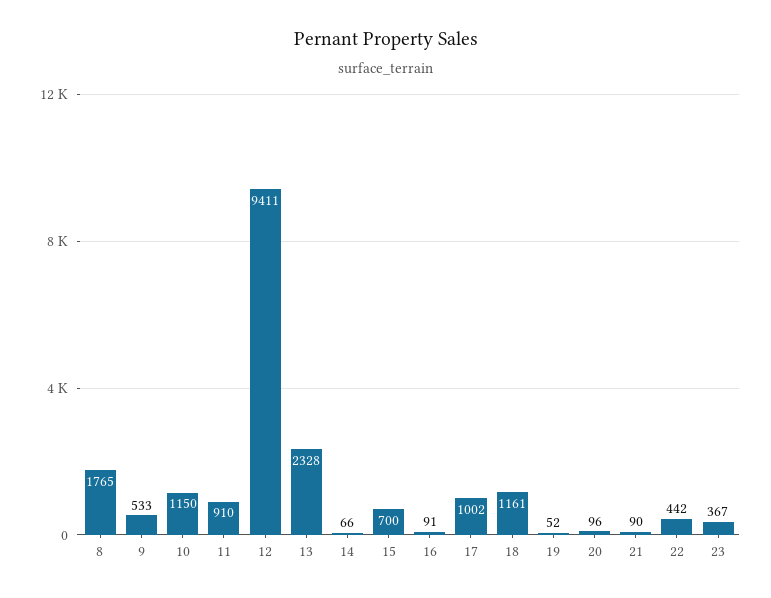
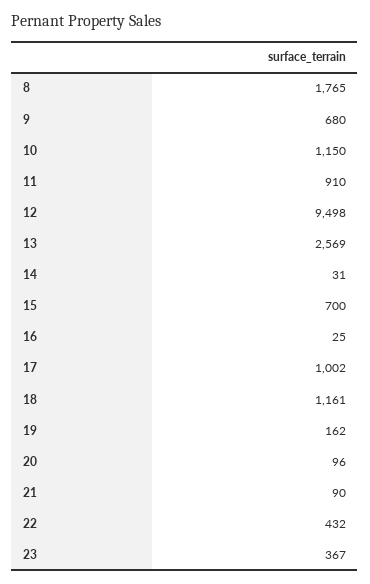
  {
    "8": 1765,
-   "9": 533,
+   "9": 680,
    "10": 1150,
    "11": 910,
-   "12": 9411,
+   "12": 9498,
-   "13": 2328,
+   "13": 2569,
-   "14": 66,
+   "14": 31,
    "15": 700,
-   "16": 91,
+   "16": 25,
    "17": 1002,
    "18": 1161,
-   "19": 52,
+   "19": 162,
    "20": 96,
    "21": 90,
-   "22": 442,
+   "22": 432,
    "23": 367
  }

